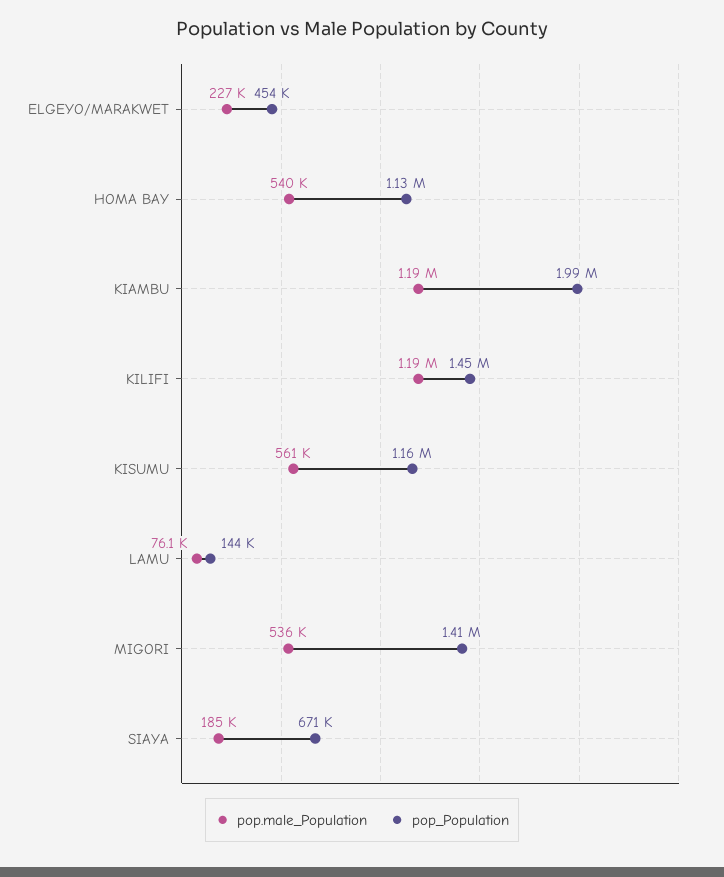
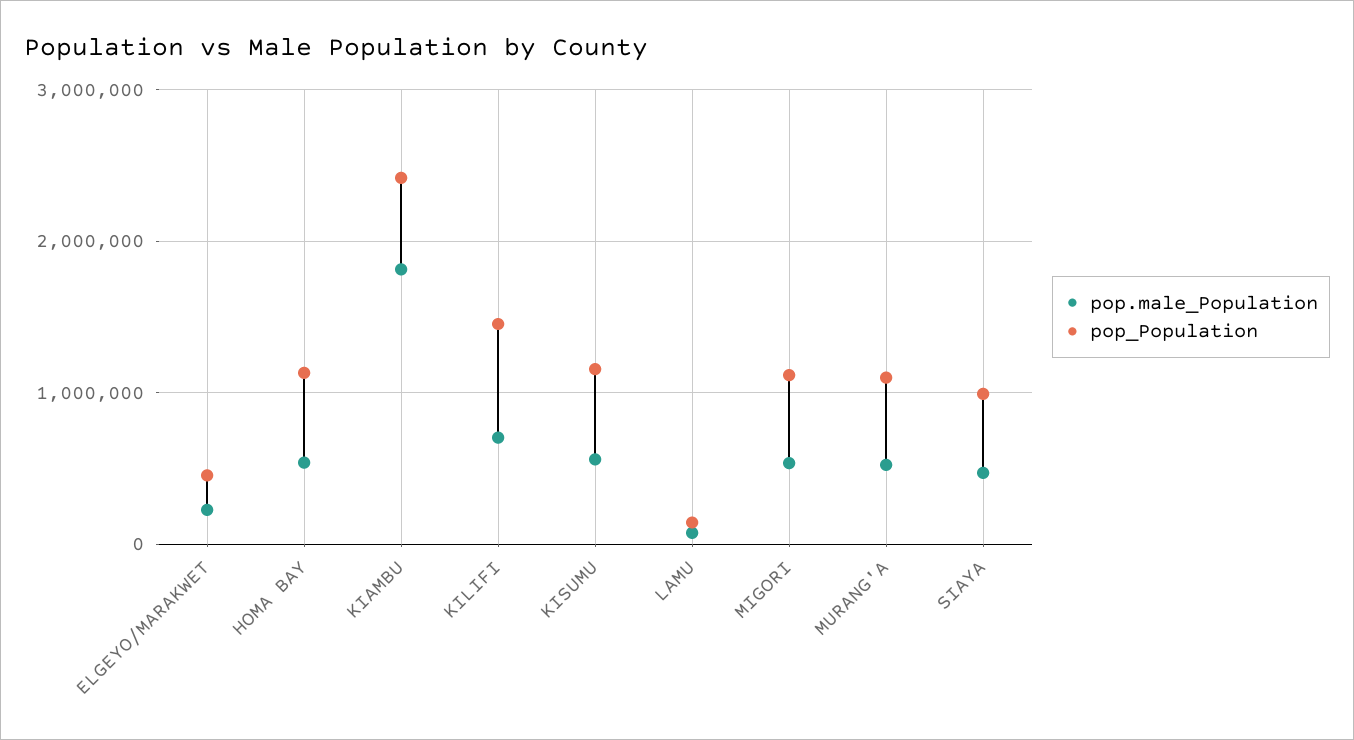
  {
    "pop.male_Population": {
      "ELGEYO/MARAKWET": 227000,
      "HOMA BAY": 540000,
-     "KIAMBU": 1190000,
+     "KIAMBU": 1800000,
-     "KILIFI": 1190000,
+     "KILIFI": 700000,
      "KISUMU": 561000,
      "LAMU": 76100,
      "MIGORI": 536000,
-     "SIAYA": 185000
+     "SIAYA": 500000,
+     "MURANG'A": 500000
    },
    "pop_Population": {
      "ELGEYO/MARAKWET": 454000,
      "HOMA BAY": 1130000,
-     "KIAMBU": 1990000,
+     "KIAMBU": 2400000,
      "KILIFI": 1450000,
      "KISUMU": 1160000,
      "LAMU": 144000,
-     "MIGORI": 1410000,
+     "MIGORI": 1100000,
-     "SIAYA": 671000
+     "SIAYA": 1000000,
+     "MURANG'A": 1100000
    }
  }

